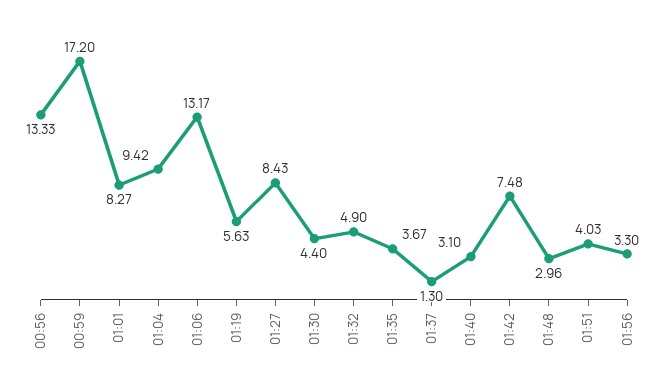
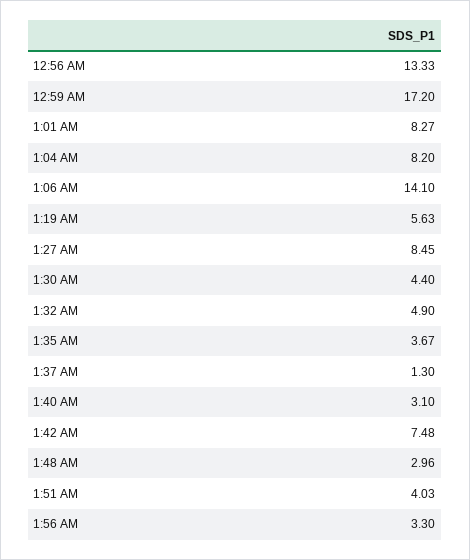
  {
    "00:56": 13.33,
    "00:59": 17.2,
    "01:01": 8.27,
-   "01:04": 9.42,
+   "01:04": 8.2,
-   "01:06": 13.17,
+   "01:06": 14.1,
    "01:19": 5.63,
-   "01:27": 8.43,
+   "01:27": 8.45,
    "01:30": 4.4,
    "01:32": 4.9,
    "01:35": 3.67,
    "01:37": 1.3,
    "01:40": 3.1,
    "01:42": 7.48,
    "01:48": 2.96,
    "01:51": 4.03,
    "01:56": 3.3
  }

